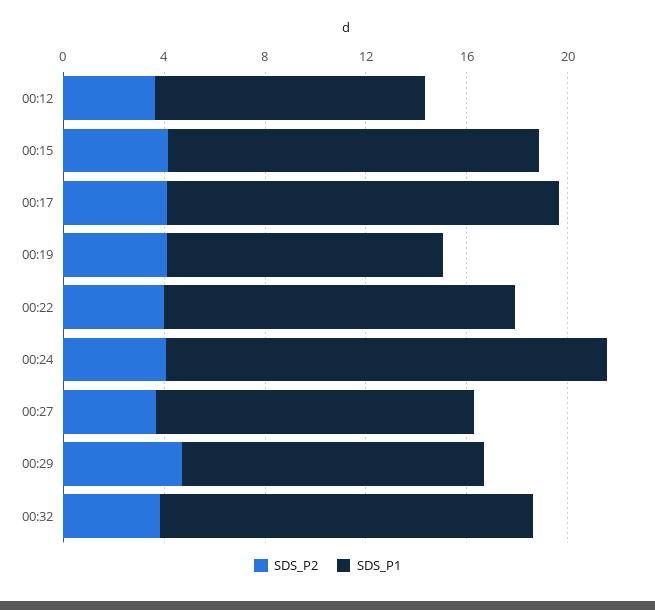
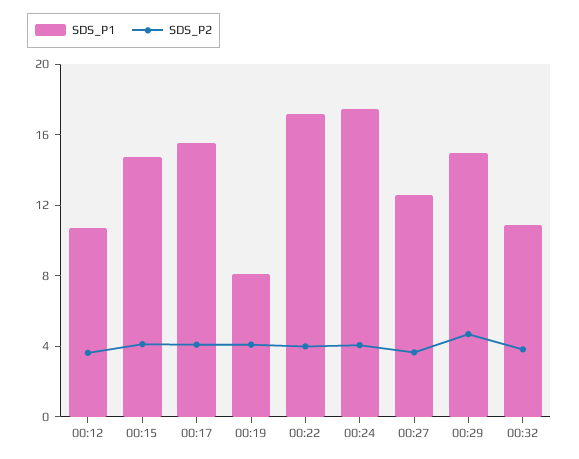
  {
    "SDS_P2": {
      "00:12": 4,
      "00:15": 4,
      "00:17": 4,
      "00:19": 4,
      "00:22": 4,
      "00:24": 4,
      "00:27": 4,
      "00:29": 5,
      "00:32": 4
    },
    "SDS_P1": {
      "00:12": 11,
      "00:15": 15,
      "00:17": 16,
-     "00:19": 11,
+     "00:19": 8,
-     "00:22": 14,
+     "00:22": 17,
      "00:24": 17,
      "00:27": 13,
-     "00:29": 12,
+     "00:29": 15,
-     "00:32": 15
+     "00:32": 11
    }
  }

